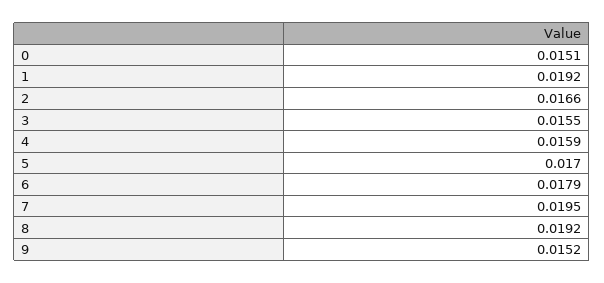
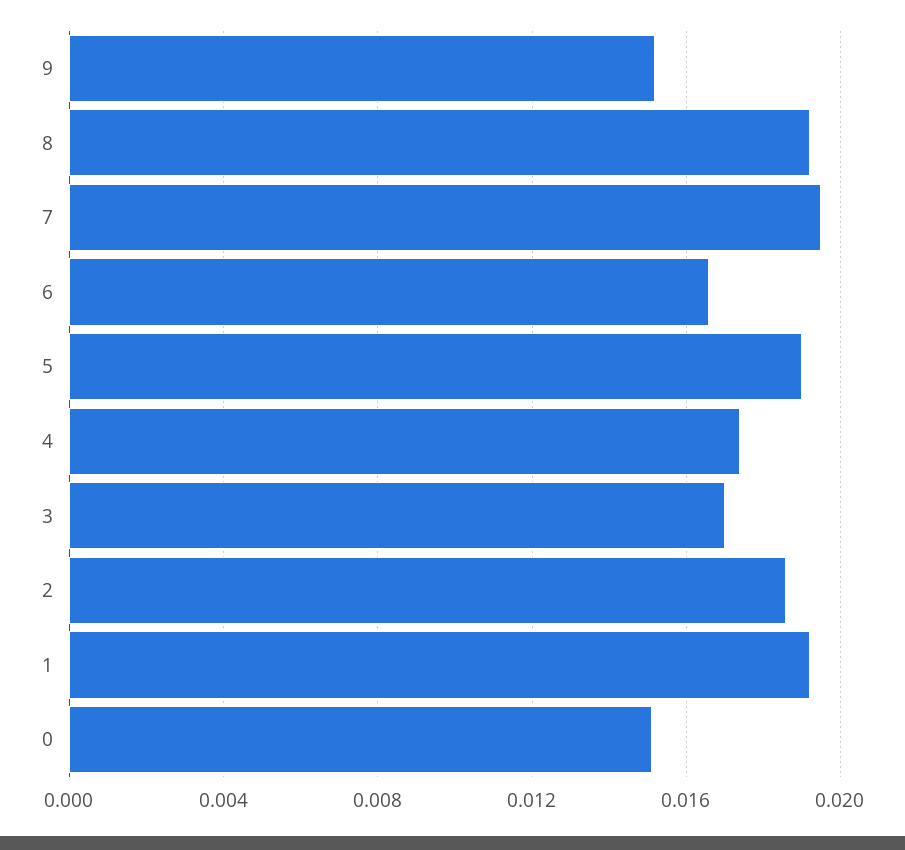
  {
    "0": 0.0151,
    "1": 0.0192,
-   "2": 0.0166,
+   "2": 0.0185,
-   "3": 0.0155,
+   "3": 0.017,
-   "4": 0.0159,
+   "4": 0.0175,
-   "5": 0.017,
+   "5": 0.019,
-   "6": 0.0179,
+   "6": 0.0165,
    "7": 0.0195,
    "8": 0.0192,
    "9": 0.0152
  }

